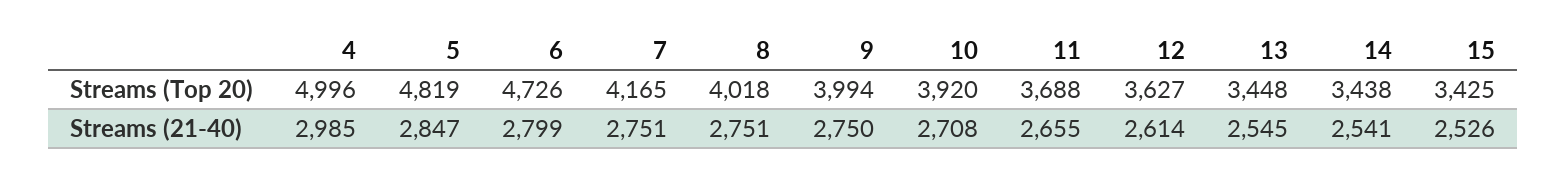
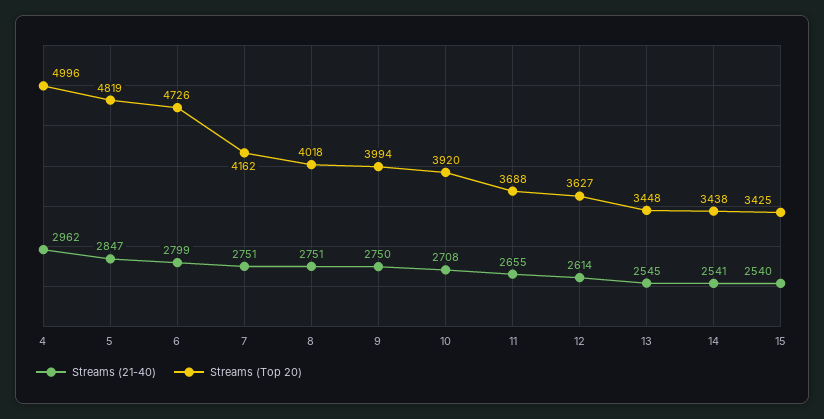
  {
    "Streams (Top 20)": {
      "4": 4996,
      "5": 4819,
      "6": 4726,
-     "7": 4165,
+     "7": 4162,
      "8": 4018,
      "9": 3994,
      "10": 3920,
      "11": 3688,
      "12": 3627,
      "13": 3448,
      "14": 3438,
      "15": 3425
    },
    "Streams (21-40)": {
-     "4": 2985,
+     "4": 2962,
      "5": 2847,
      "6": 2799,
      "7": 2751,
      "8": 2751,
      "9": 2750,
      "10": 2708,
      "11": 2655,
      "12": 2614,
      "13": 2545,
      "14": 2541,
-     "15": 2526
+     "15": 2540
    }
  }

